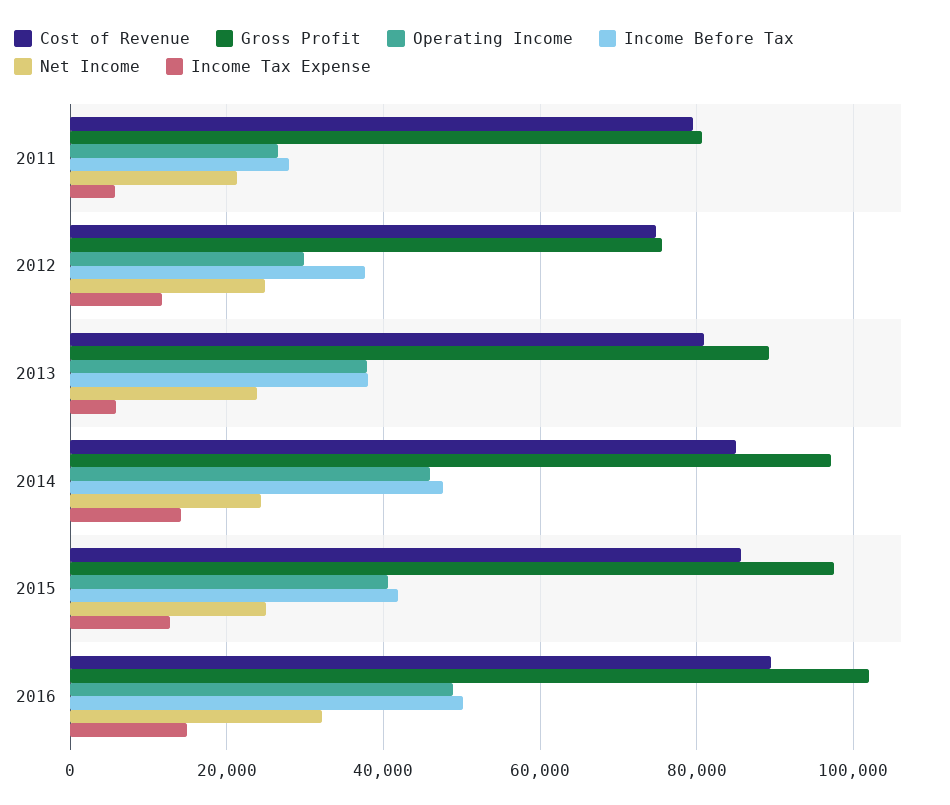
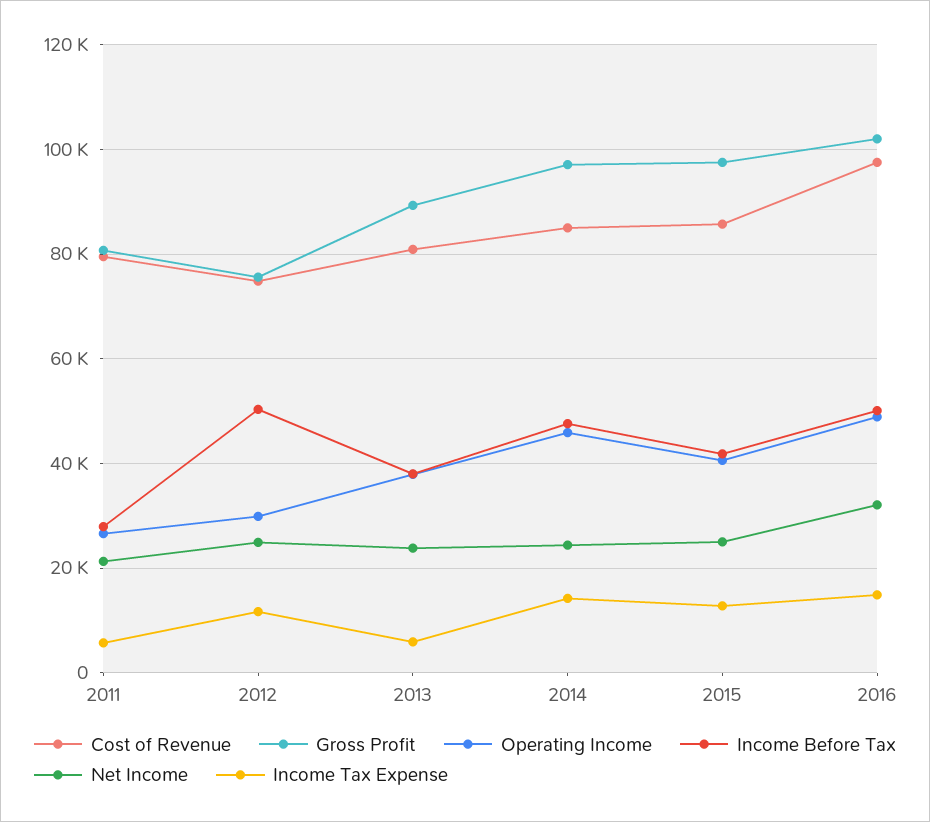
  {
    "Cost of Revenue": {
      "2011": 80000,
      "2012": 74000,
      "2013": 80000,
      "2014": 86000,
      "2015": 86000,
-     "2016": 90000
+     "2016": 98000
    },
    "Gross Profit": {
      "2011": 80000,
      "2012": 76000,
      "2013": 90000,
      "2014": 98000,
      "2015": 98000,
      "2016": 102000
    },
    "Operating Income": {
      "2011": 26000,
      "2012": 30000,
      "2013": 38000,
      "2014": 46000,
      "2015": 40000,
      "2016": 48000
    },
    "Income Before Tax": {
      "2011": 28000,
-     "2012": 38000,
+     "2012": 50000,
      "2013": 38000,
      "2014": 48000,
      "2015": 42000,
      "2016": 50000
    },
    "Net Income": {
      "2011": 22000,
      "2012": 24000,
      "2013": 24000,
      "2014": 24000,
      "2015": 26000,
      "2016": 32000
    },
    "Income Tax Expense": {
      "2011": 6000,
      "2012": 12000,
      "2013": 6000,
      "2014": 14000,
      "2015": 12000,
      "2016": 14000
    }
  }

